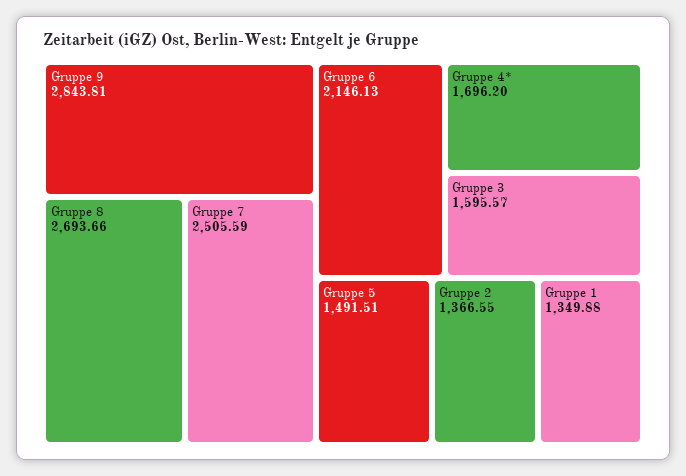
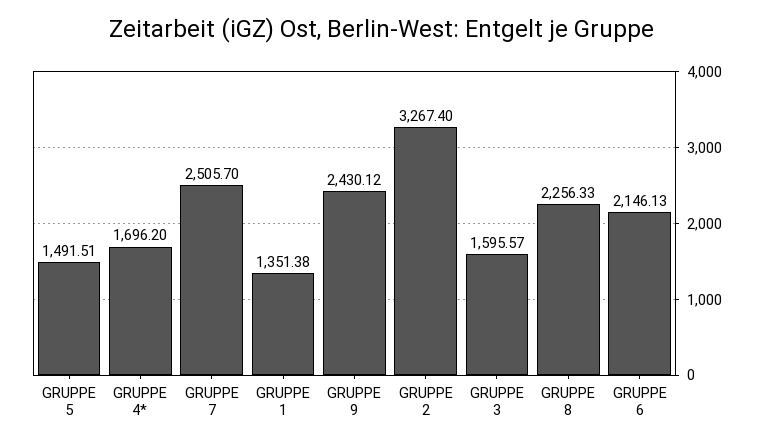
  {
-   "Gruppe 9": 2843.81,
+   "Gruppe 9": 2430.12,
-   "Gruppe 8": 2693.66,
+   "Gruppe 8": 2256.33,
-   "Gruppe 7": 2505.59,
+   "Gruppe 7": 2505.7,
    "Gruppe 6": 2146.13,
    "Gruppe 4*": 1696.2,
    "Gruppe 3": 1595.57,
    "Gruppe 5": 1491.51,
-   "Gruppe 2": 1366.55,
+   "Gruppe 2": 3267.4,
-   "Gruppe 1": 1349.88
+   "Gruppe 1": 1351.38
  }

